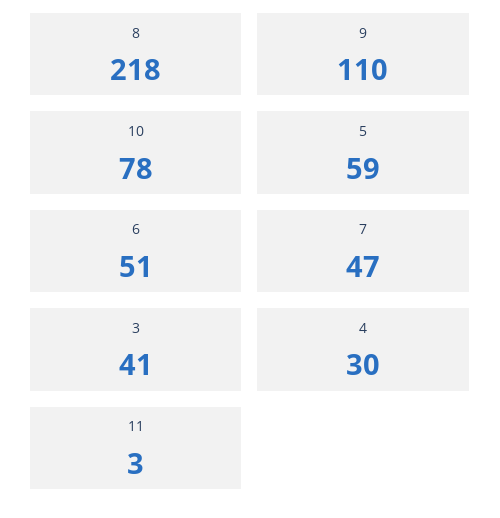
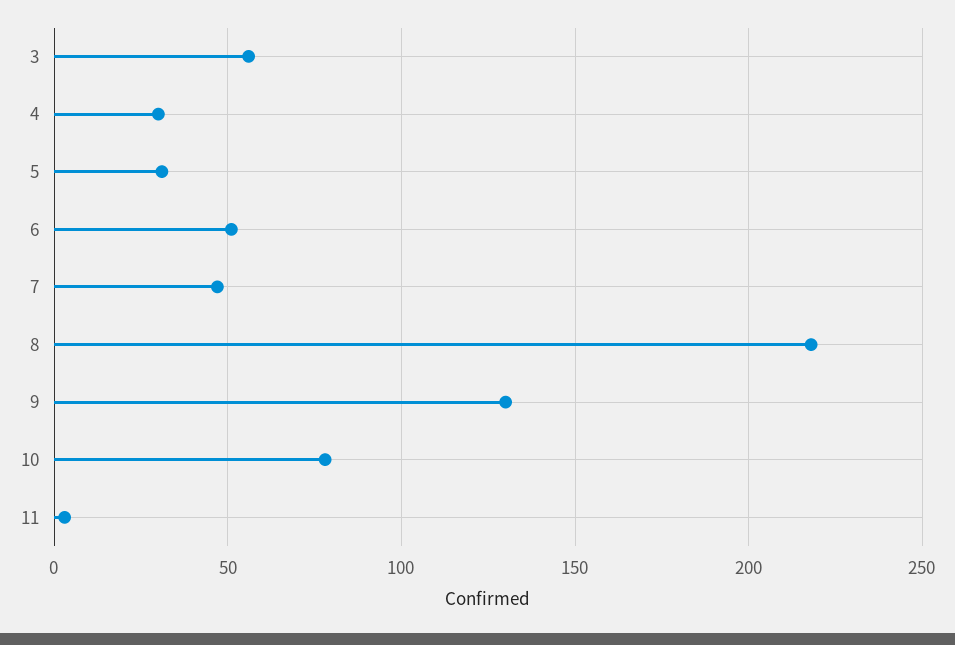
  {
    "8": 218,
-   "9": 110,
+   "9": 130,
    "10": 78,
-   "5": 59,
+   "5": 30,
    "6": 51,
    "7": 47,
-   "3": 41,
+   "3": 55,
    "4": 30,
    "11": 3
  }

